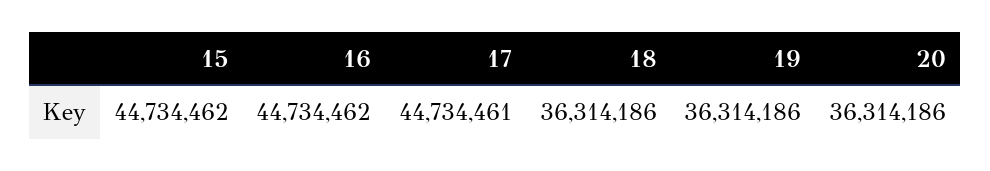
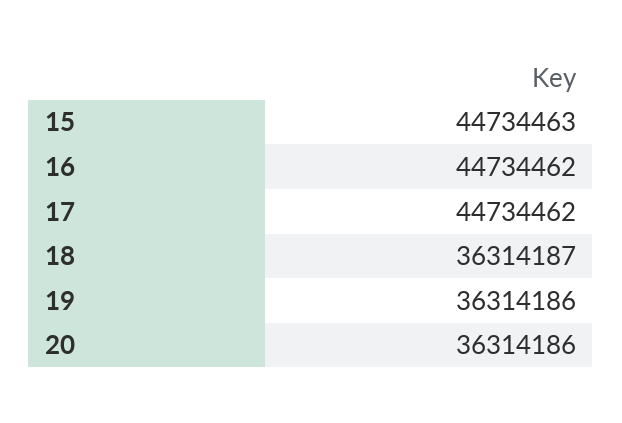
  {
-   "15": 44734462,
+   "15": 44734463,
    "16": 44734462,
-   "17": 44734461,
+   "17": 44734462,
-   "18": 36314186,
+   "18": 36314187,
    "19": 36314186,
    "20": 36314186
  }

